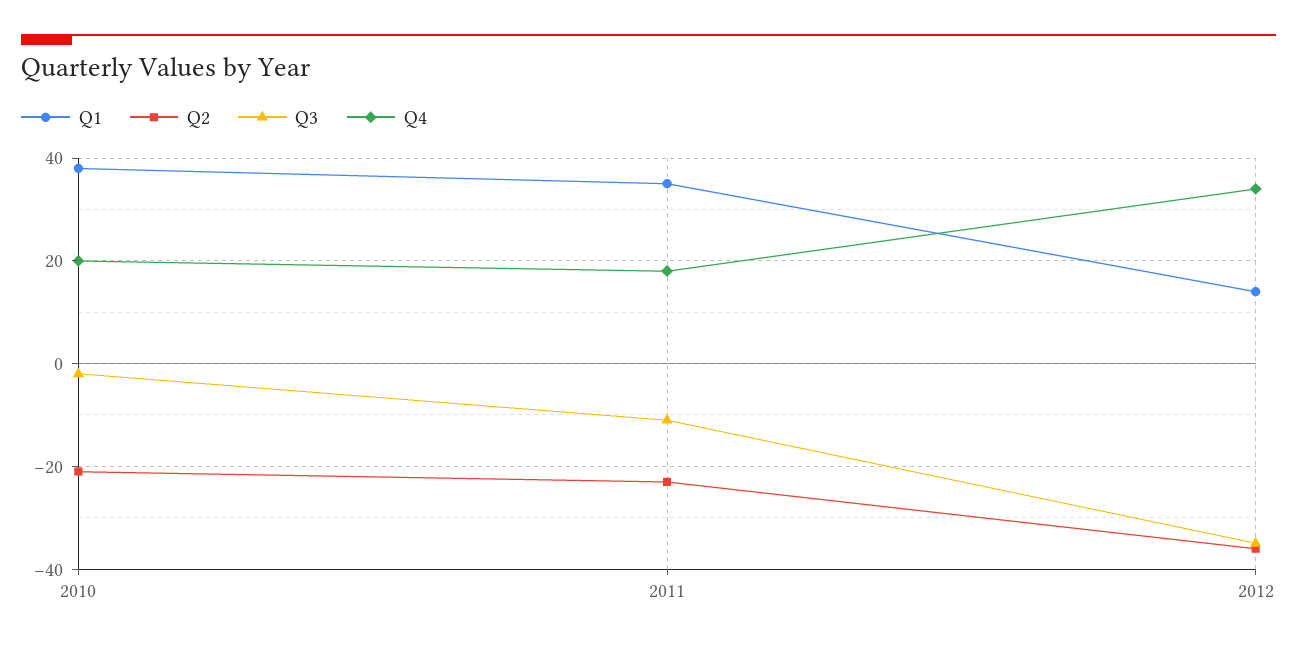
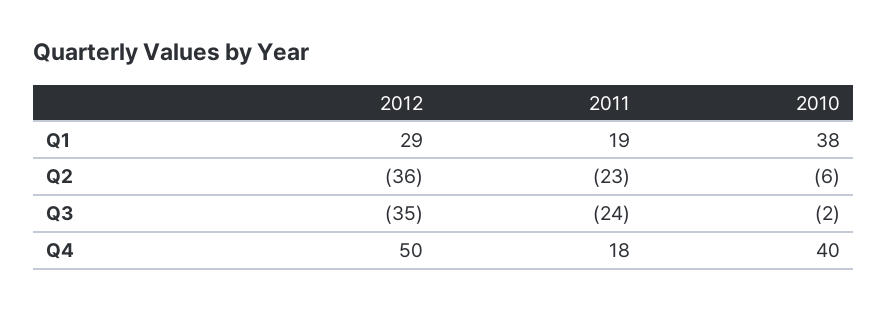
  {
    "Q1": {
      "2010": 38,
-     "2011": 35,
+     "2011": 19,
-     "2012": 15
+     "2012": 29
    },
    "Q2": {
-     "2010": -20,
+     "2010": -6,
      "2011": -23,
      "2012": -36
    },
    "Q3": {
      "2010": -2,
-     "2011": -10,
+     "2011": -24,
      "2012": -35
    },
    "Q4": {
-     "2010": 20,
+     "2010": 40,
      "2011": 18,
-     "2012": 35
+     "2012": 50
    }
  }

